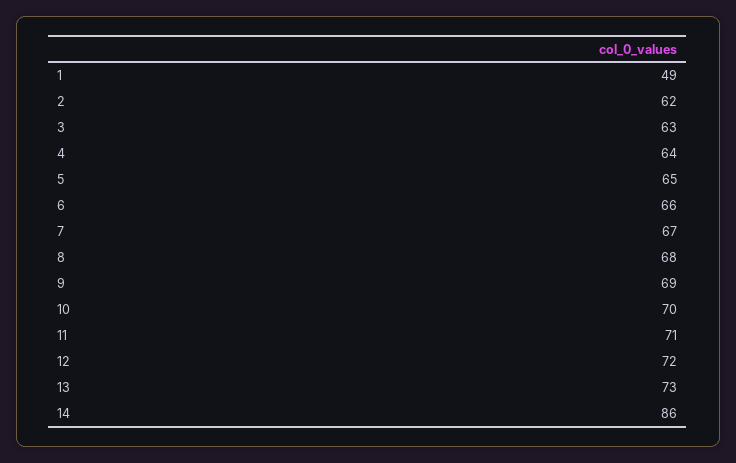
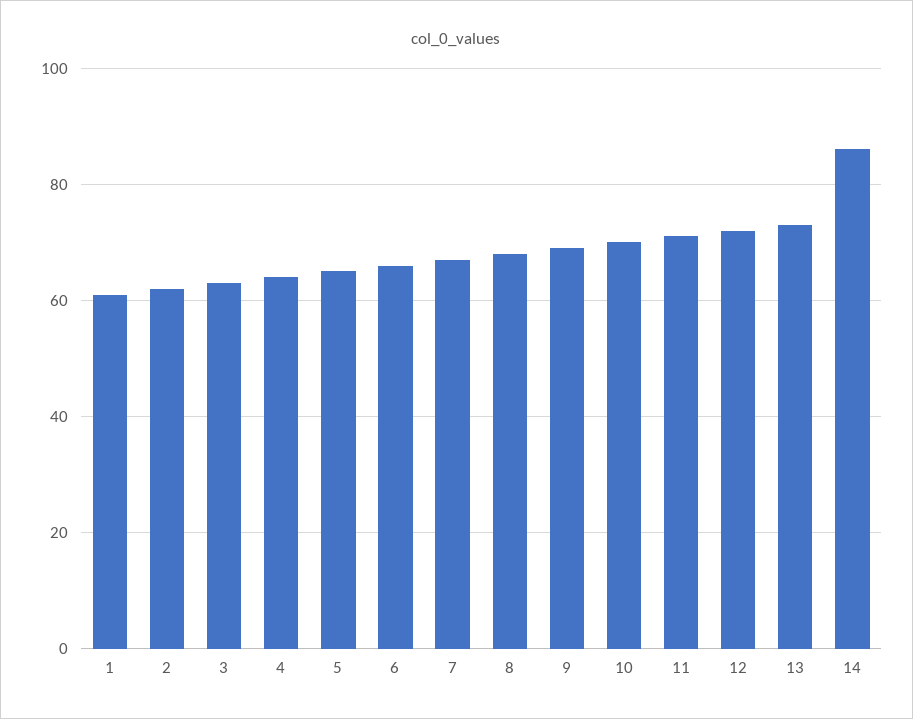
  {
-   "1": 49,
+   "1": 60,
    "2": 62,
    "3": 63,
    "4": 64,
    "5": 65,
    "6": 66,
    "7": 67,
    "8": 68,
    "9": 69,
    "10": 70,
    "11": 71,
    "12": 72,
    "13": 73,
    "14": 86
  }

